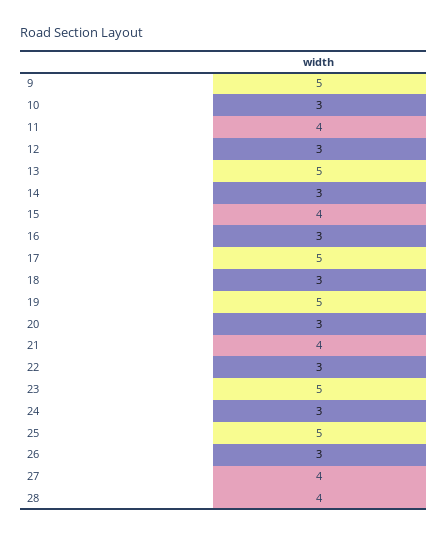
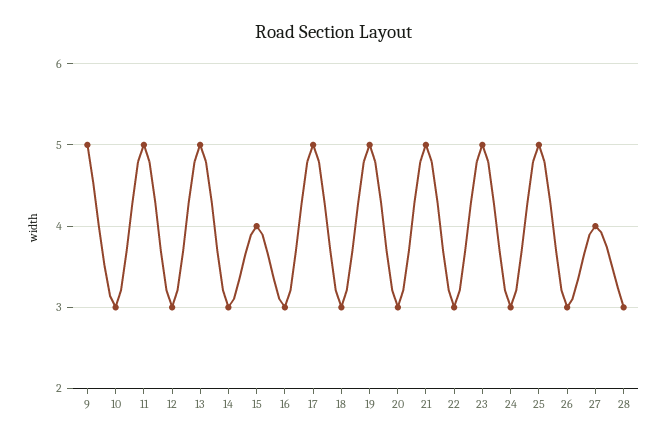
  {
    "9": 5,
    "10": 3,
-   "11": 4,
+   "11": 5,
    "12": 3,
    "13": 5,
    "14": 3,
    "15": 4,
    "16": 3,
    "17": 5,
    "18": 3,
    "19": 5,
    "20": 3,
-   "21": 4,
+   "21": 5,
    "22": 3,
    "23": 5,
    "24": 3,
    "25": 5,
    "26": 3,
    "27": 4,
-   "28": 4
+   "28": 3
  }

